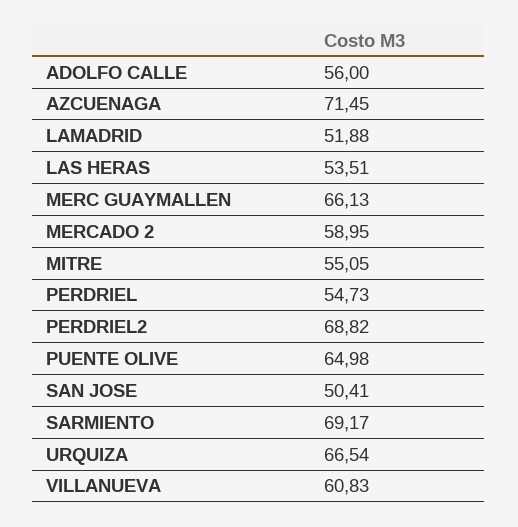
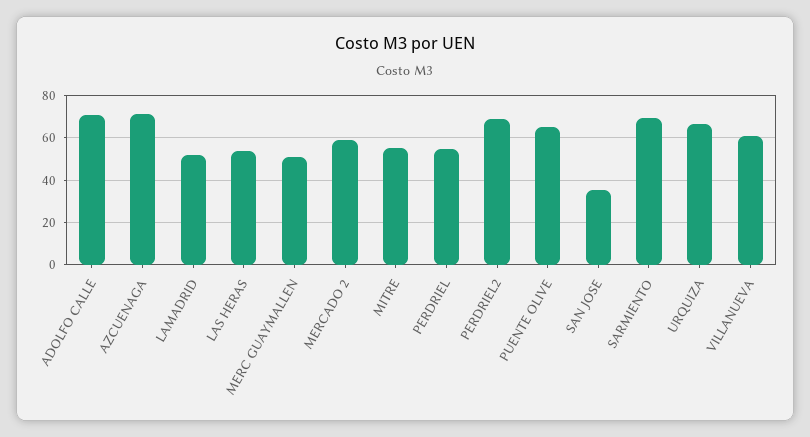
  {
-   "ADOLFO CALLE": 56,
+   "ADOLFO CALLE": 70,
    "AZCUENAGA": 71.45,
    "LAMADRID": 51.88,
    "LAS HERAS": 53.51,
-   "MERC GUAYMALLEN": 66.13,
+   "MERC GUAYMALLEN": 50,
    "MERCADO 2": 58.95,
    "MITRE": 55.05,
    "PERDRIEL": 54.73,
    "PERDRIEL2": 68.82,
    "PUENTE OLIVE": 64.98,
-   "SAN JOSE": 50.41,
+   "SAN JOSE": 35,
    "SARMIENTO": 69.17,
    "URQUIZA": 66.54,
    "VILLANUEVA": 60.83
  }

